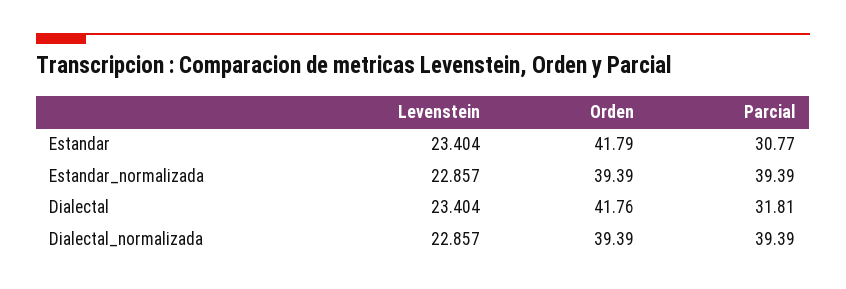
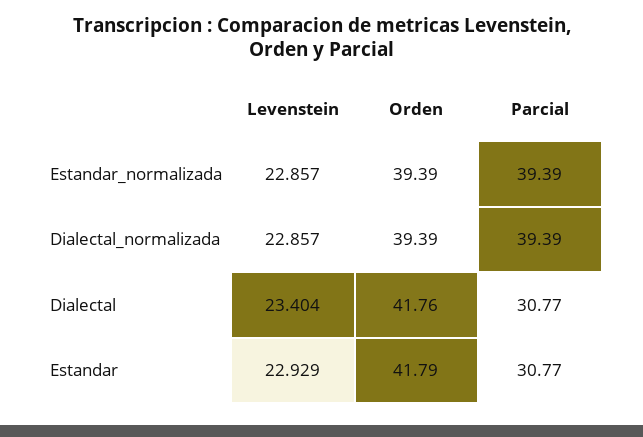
  {
    "Levenstein": {
-     "Estandar": 23.404,
+     "Estandar": 22.929,
      "Estandar_normalizada": 22.857,
      "Dialectal": 23.404,
      "Dialectal_normalizada": 22.857
    },
    "Orden": {
      "Estandar": 41.79,
      "Estandar_normalizada": 39.39,
      "Dialectal": 41.76,
      "Dialectal_normalizada": 39.39
    },
    "Parcial": {
      "Estandar": 30.77,
      "Estandar_normalizada": 39.39,
-     "Dialectal": 31.81,
+     "Dialectal": 30.77,
      "Dialectal_normalizada": 39.39
    }
  }

